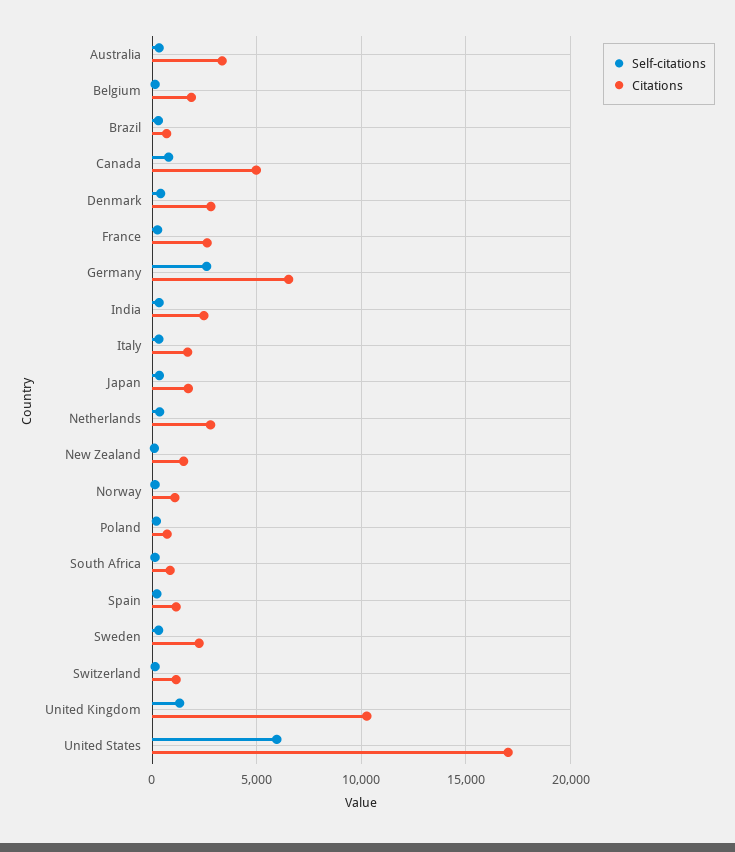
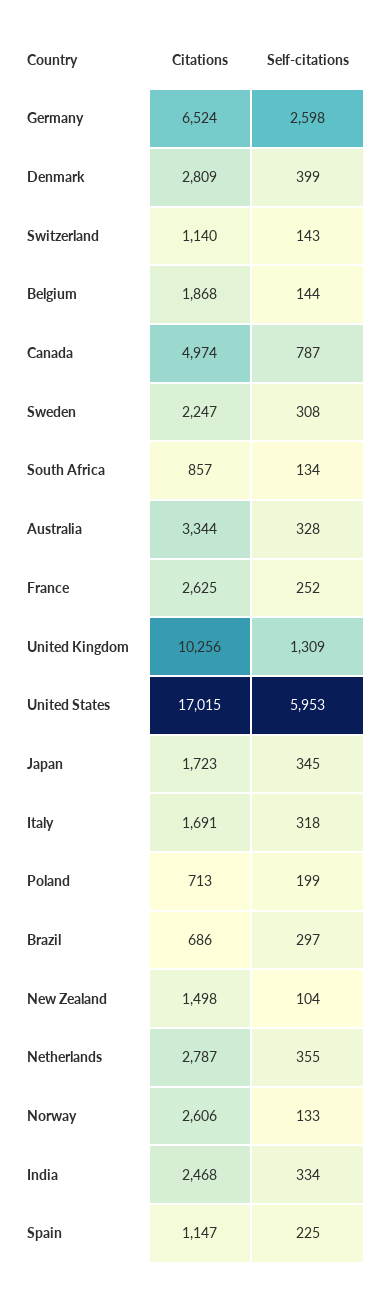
  {
    "Self-citations": {
      "Australia": 328,
      "Belgium": 144,
      "Brazil": 297,
      "Canada": 787,
      "Denmark": 399,
      "France": 252,
      "Germany": 2598,
      "India": 334,
      "Italy": 318,
      "Japan": 345,
      "Netherlands": 355,
      "New Zealand": 104,
      "Norway": 133,
      "Poland": 199,
      "South Africa": 134,
      "Spain": 225,
      "Sweden": 308,
      "Switzerland": 143,
      "United Kingdom": 1309,
      "United States": 5953
    },
    "Citations": {
      "Australia": 3344,
      "Belgium": 1868,
      "Brazil": 686,
      "Canada": 4974,
      "Denmark": 2809,
      "France": 2625,
      "Germany": 6524,
      "India": 2468,
      "Italy": 1691,
      "Japan": 1723,
      "Netherlands": 2787,
      "New Zealand": 1498,
-     "Norway": 1000,
+     "Norway": 2606,
      "Poland": 713,
      "South Africa": 857,
      "Spain": 1147,
      "Sweden": 2247,
      "Switzerland": 1140,
      "United Kingdom": 10256,
      "United States": 17015
    }
  }

